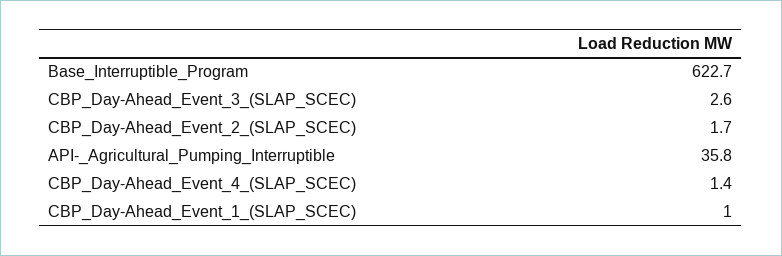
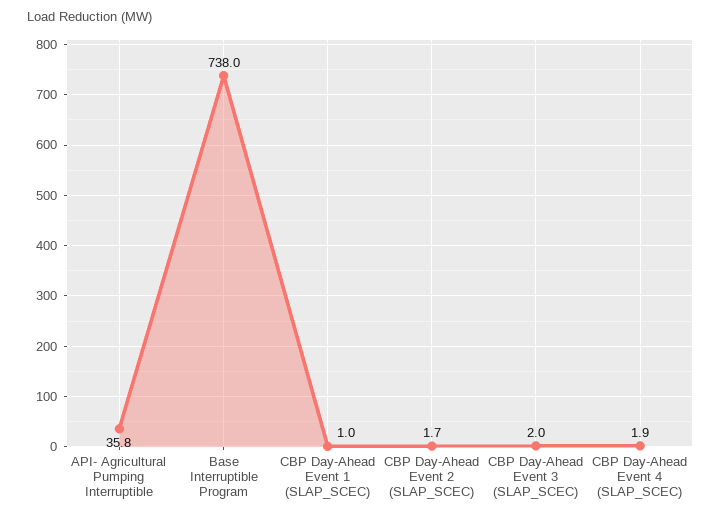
  {
-   "Base_Interruptible_Program": 622.7,
+   "Base_Interruptible_Program": 738,
-   "CBP_Day-Ahead_Event_3_(SLAP_SCEC)": 2.6,
+   "CBP_Day-Ahead_Event_3_(SLAP_SCEC)": 2,
    "CBP_Day-Ahead_Event_2_(SLAP_SCEC)": 1.7,
    "API-_Agricultural_Pumping_Interruptible": 35.8,
-   "CBP_Day-Ahead_Event_4_(SLAP_SCEC)": 1.4,
+   "CBP_Day-Ahead_Event_4_(SLAP_SCEC)": 1.9,
    "CBP_Day-Ahead_Event_1_(SLAP_SCEC)": 1
  }

